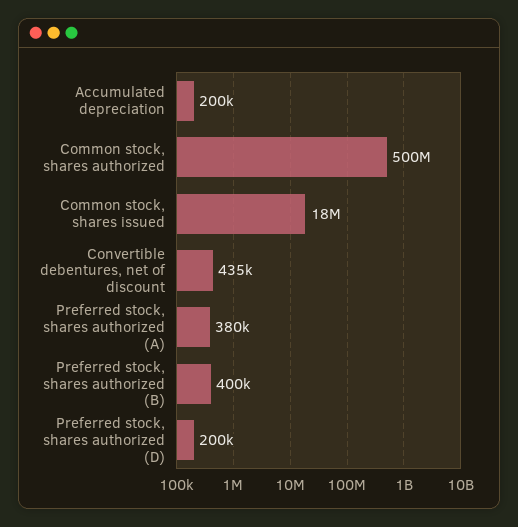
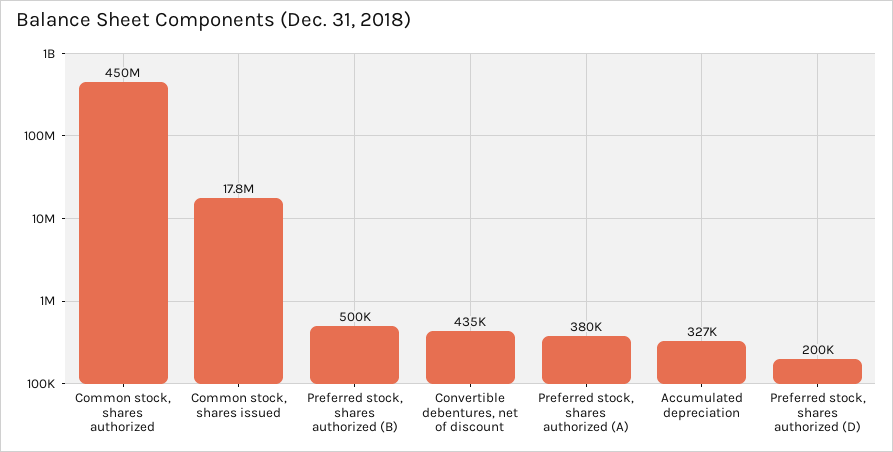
  {
-   "Accumulated depreciation": 200000,
+   "Accumulated depreciation": 327000,
-   "Common stock, shares authorized": 500000000,
+   "Common stock, shares authorized": 450000000,
    "Common stock, shares issued": 17800000,
    "Convertible debentures, net of discount": 435000,
    "Preferred stock, shares authorized (A)": 380000,
-   "Preferred stock, shares authorized (B)": 400000,
+   "Preferred stock, shares authorized (B)": 500000,
    "Preferred stock, shares authorized (D)": 200000
  }

